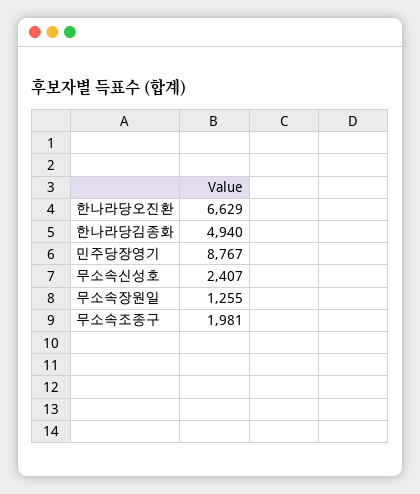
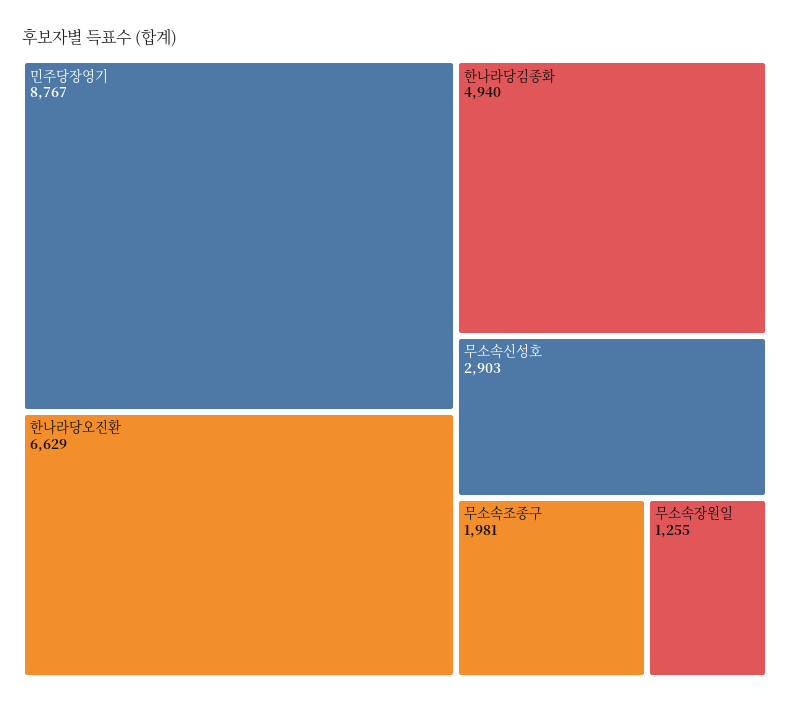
  {
    "한나라당오진환": 6629,
    "한나라당김종화": 4940,
    "민주당장영기": 8767,
-   "무소속신성호": 2407,
+   "무소속신성호": 2903,
    "무소속장원일": 1255,
    "무소속조종구": 1981
  }

